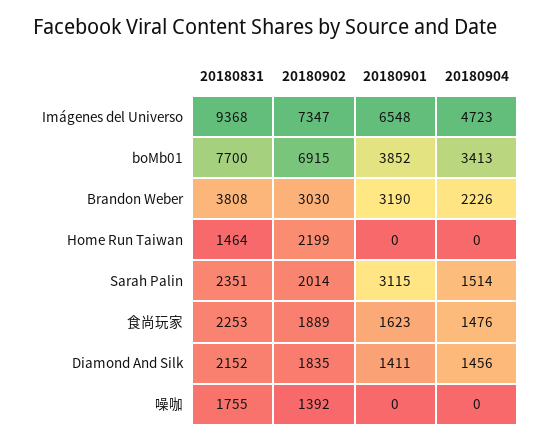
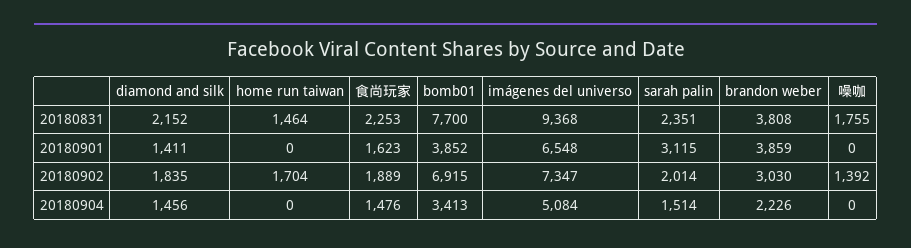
  {
    "20180831": {
      "Imágenes del Universo": 9368,
      "boMb01": 7700,
      "Brandon Weber": 3808,
      "Home Run Taiwan": 1464,
      "Sarah Palin": 2351,
      "食尚玩家": 2253,
      "Diamond And Silk": 2152,
      "噪咖": 1755
    },
    "20180902": {
      "Imágenes del Universo": 7347,
      "boMb01": 6915,
      "Brandon Weber": 3030,
-     "Home Run Taiwan": 2199,
+     "Home Run Taiwan": 1704,
      "Sarah Palin": 2014,
      "食尚玩家": 1889,
      "Diamond And Silk": 1835,
      "噪咖": 1392
    },
    "20180901": {
      "Imágenes del Universo": 6548,
      "boMb01": 3852,
-     "Brandon Weber": 3190,
+     "Brandon Weber": 3859,
      "Home Run Taiwan": 0,
      "Sarah Palin": 3115,
      "食尚玩家": 1623,
      "Diamond And Silk": 1411,
      "噪咖": 0
    },
    "20180904": {
-     "Imágenes del Universo": 4723,
+     "Imágenes del Universo": 5084,
      "boMb01": 3413,
      "Brandon Weber": 2226,
      "Home Run Taiwan": 0,
      "Sarah Palin": 1514,
      "食尚玩家": 1476,
      "Diamond And Silk": 1456,
      "噪咖": 0
    }
  }

